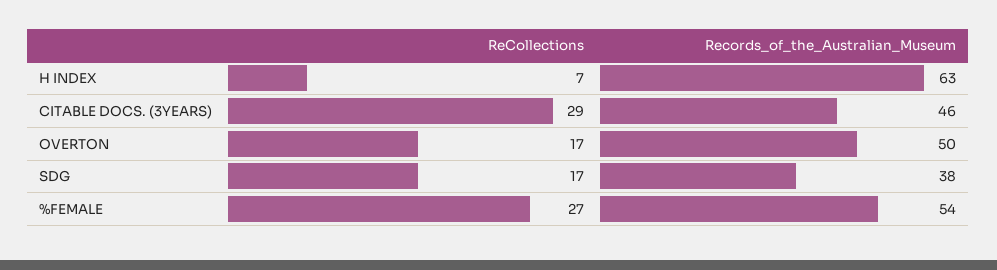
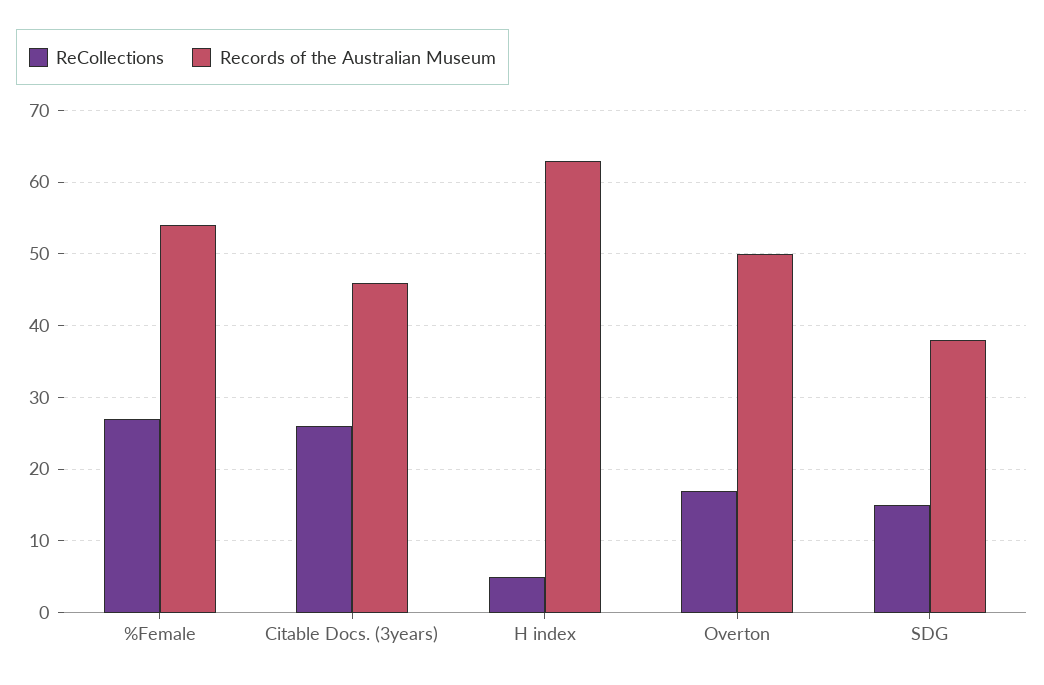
  {
    "ReCollections": {
-     "H INDEX": 7,
+     "H INDEX": 5,
-     "CITABLE DOCS. (3YEARS)": 29,
+     "CITABLE DOCS. (3YEARS)": 26,
      "OVERTON": 17,
-     "SDG": 17,
+     "SDG": 15,
      "%FEMALE": 27
    },
    "Records_of_the_Australian_Museum": {
      "H INDEX": 63,
      "CITABLE DOCS. (3YEARS)": 46,
      "OVERTON": 50,
      "SDG": 38,
      "%FEMALE": 54
    }
  }

